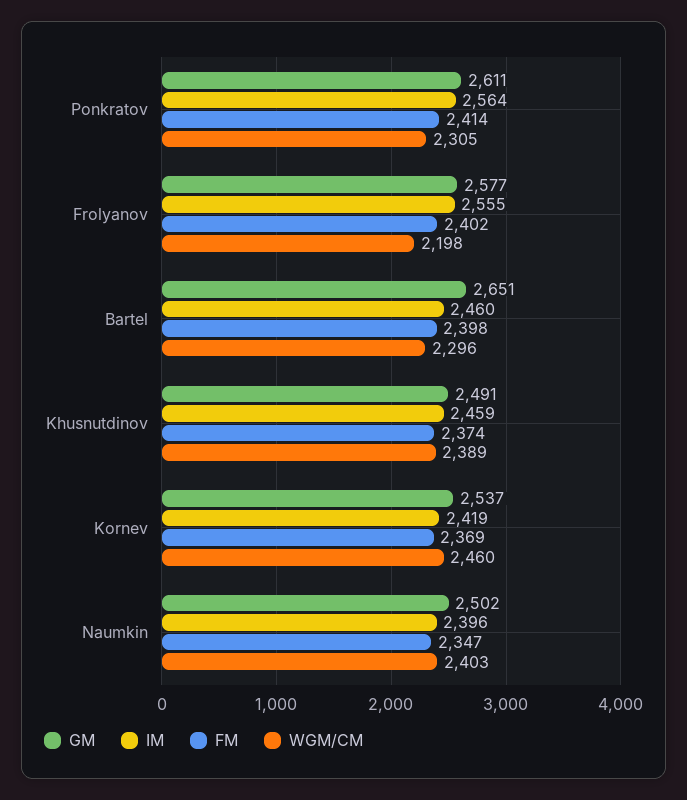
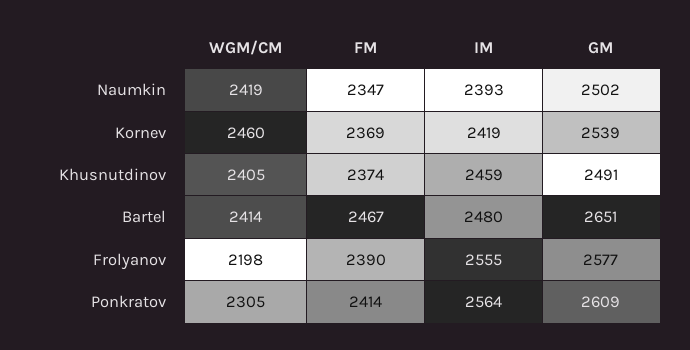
  {
    "GM": {
-     "Ponkratov": 2611,
+     "Ponkratov": 2609,
      "Frolyanov": 2577,
      "Bartel": 2651,
      "Khusnutdinov": 2491,
-     "Kornev": 2537,
+     "Kornev": 2539,
      "Naumkin": 2502
    },
    "IM": {
      "Ponkratov": 2564,
      "Frolyanov": 2555,
-     "Bartel": 2460,
+     "Bartel": 2480,
      "Khusnutdinov": 2459,
      "Kornev": 2419,
-     "Naumkin": 2396
+     "Naumkin": 2393
    },
    "FM": {
      "Ponkratov": 2414,
-     "Frolyanov": 2402,
+     "Frolyanov": 2390,
-     "Bartel": 2398,
+     "Bartel": 2467,
      "Khusnutdinov": 2374,
      "Kornev": 2369,
      "Naumkin": 2347
    },
    "WGM/CM": {
      "Ponkratov": 2305,
      "Frolyanov": 2198,
-     "Bartel": 2296,
+     "Bartel": 2414,
-     "Khusnutdinov": 2389,
+     "Khusnutdinov": 2405,
      "Kornev": 2460,
-     "Naumkin": 2403
+     "Naumkin": 2419
    }
  }

